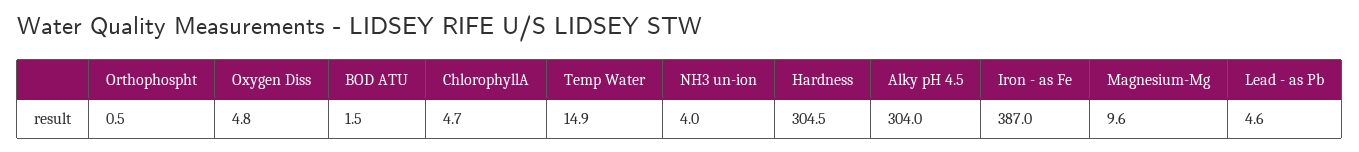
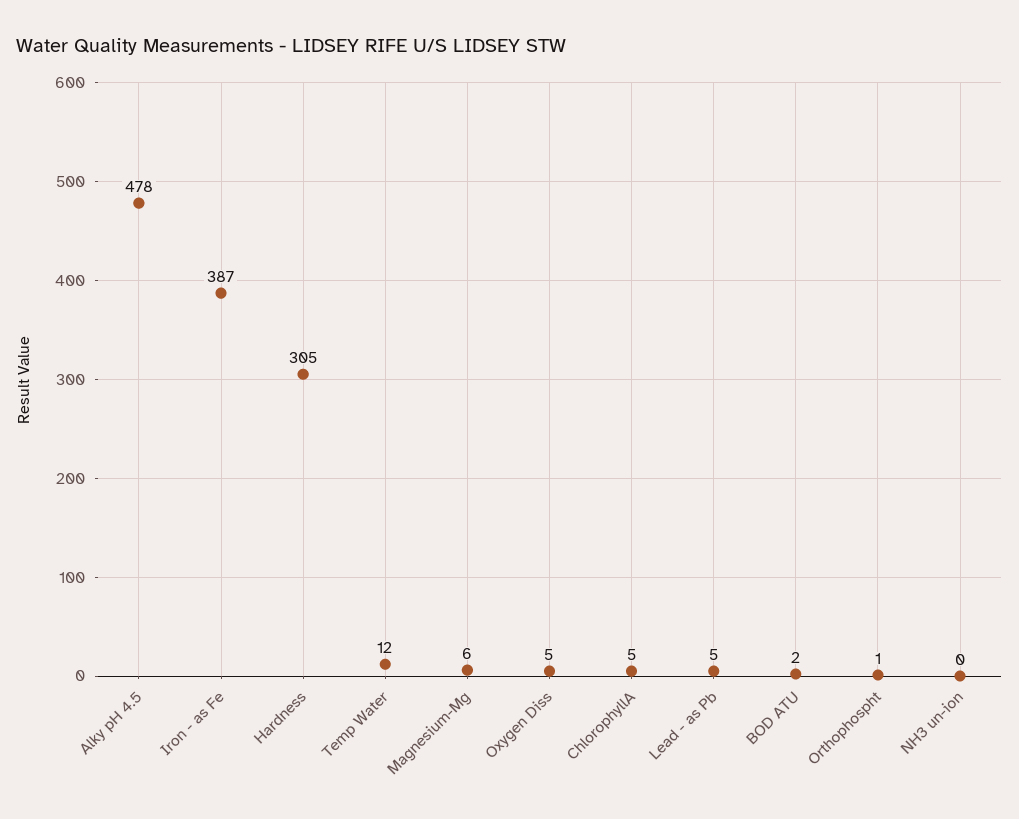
  {
    "Orthophospht": 0.5,
    "Oxygen Diss": 4.8,
    "BOD ATU": 1.5,
    "ChlorophyllA": 4.7,
-   "Temp Water": 14.9,
+   "Temp Water": 12,
-   "NH3 un-ion": 4,
+   "NH3 un-ion": 0,
    "Hardness": 304.5,
-   "Alky pH 4.5": 304,
+   "Alky pH 4.5": 478,
    "Iron - as Fe": 387,
-   "Magnesium-Mg": 9.6,
+   "Magnesium-Mg": 6,
    "Lead - as Pb": 4.6
  }

